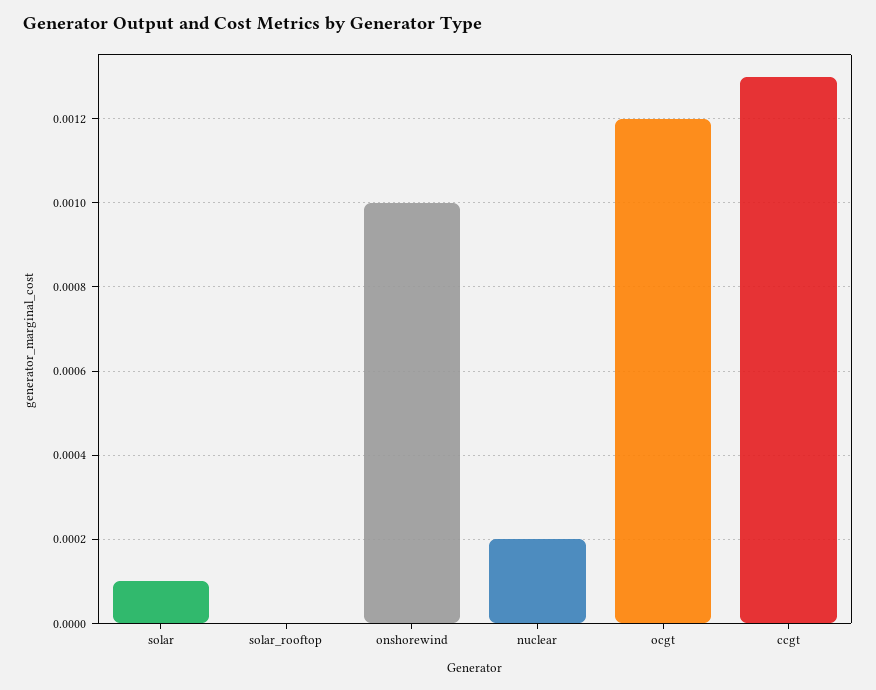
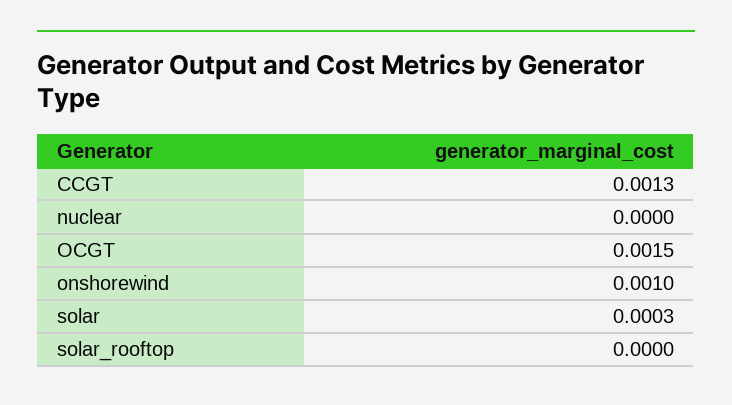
  {
-   "solar": 0.0001,
+   "solar": 0.0003,
    "solar_rooftop": 0,
    "onshorewind": 0.001,
-   "nuclear": 0.0002,
+   "nuclear": 0,
-   "ocgt": 0.0012,
+   "ocgt": 0.0015,
    "ccgt": 0.0013
  }

